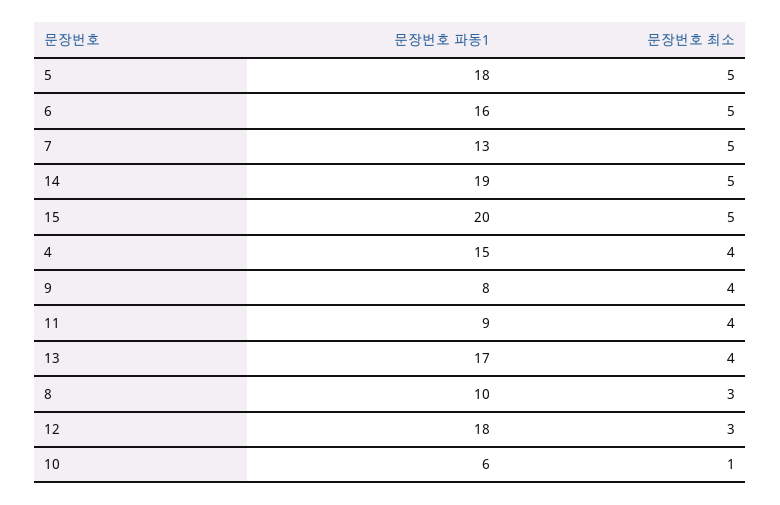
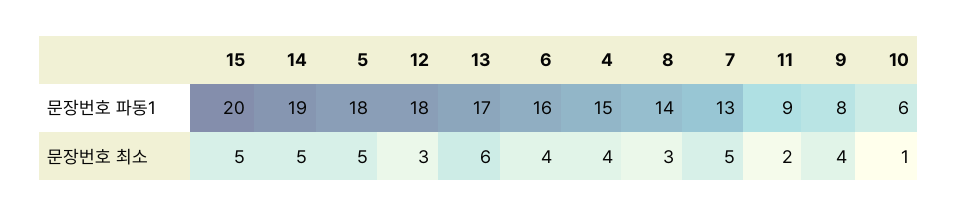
  {
    "문장번호 파동1": {
      "5": 18,
      "6": 16,
      "7": 13,
      "14": 19,
      "15": 20,
      "4": 15,
      "9": 8,
      "11": 9,
      "13": 17,
-     "8": 10,
+     "8": 14,
      "12": 18,
      "10": 6
    },
    "문장번호 최소": {
      "5": 5,
-     "6": 5,
+     "6": 4,
      "7": 5,
      "14": 5,
      "15": 5,
      "4": 4,
      "9": 4,
-     "11": 4,
+     "11": 2,
-     "13": 4,
+     "13": 6,
      "8": 3,
      "12": 3,
      "10": 1
    }
  }

